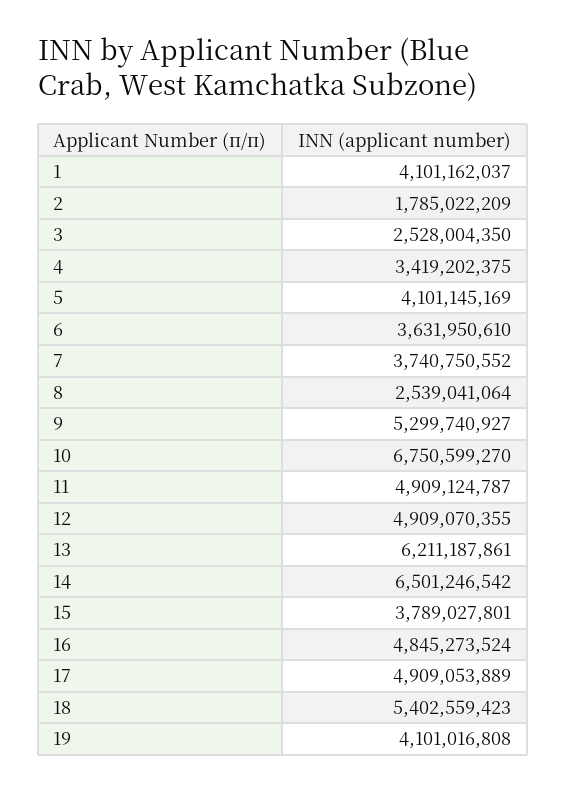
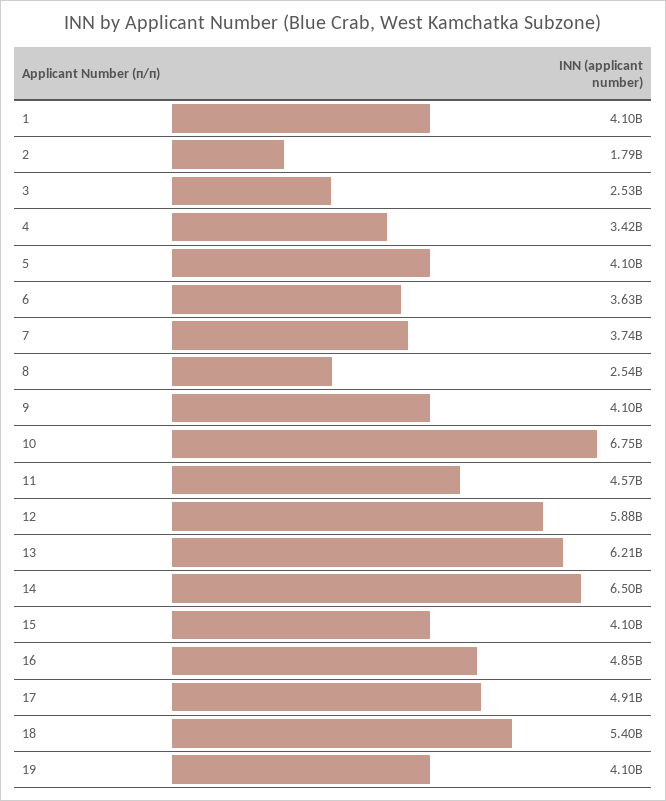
  {
    "1": 4101162037,
    "2": 1785022209,
    "3": 2528004350,
    "4": 3419202375,
    "5": 4101145169,
    "6": 3631950610,
    "7": 3740750552,
    "8": 2539041064,
-   "9": 5299740927,
+   "9": 4100000000,
    "10": 6750599270,
-   "11": 4909124787,
+   "11": 4570000000,
-   "12": 4909070355,
+   "12": 5880000000,
    "13": 6211187861,
    "14": 6501246542,
-   "15": 3789027801,
+   "15": 4100000000,
    "16": 4845273524,
    "17": 4909053889,
    "18": 5402559423,
    "19": 4101016808
  }

